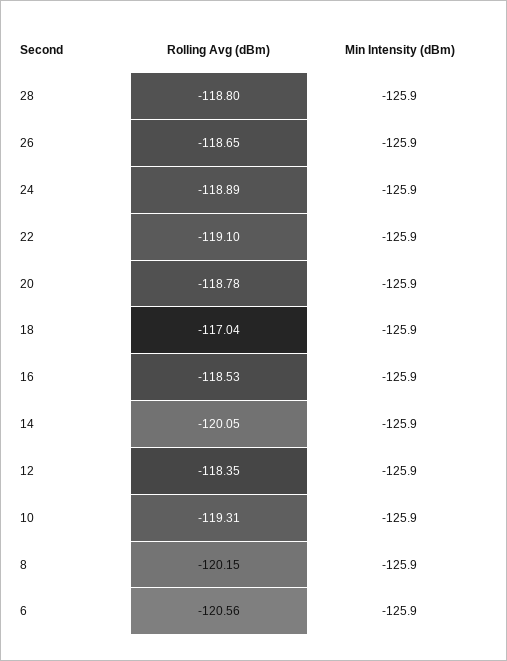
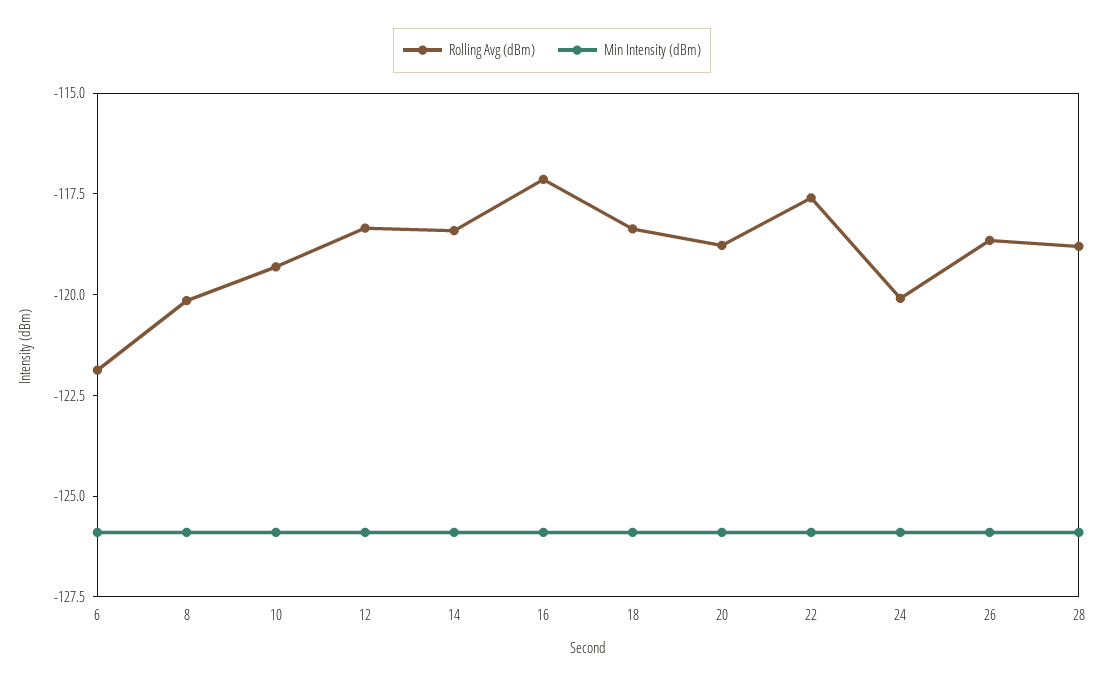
  {
    "Rolling Avg (dBm)": {
      "28": -118.8,
      "26": -118.65,
-     "24": -118.89,
+     "24": -120,
-     "22": -119.1,
+     "22": -117.5,
      "20": -118.78,
-     "18": -117.04,
+     "18": -118.5,
-     "16": -118.53,
+     "16": -117,
-     "14": -120.05,
+     "14": -118.5,
      "12": -118.35,
      "10": -119.31,
      "8": -120.15,
-     "6": -120.56
+     "6": -122
    },
    "Min Intensity (dBm)": {
      "28": -125.9,
      "26": -125.9,
      "24": -125.9,
      "22": -125.9,
      "20": -125.9,
      "18": -125.9,
      "16": -125.9,
      "14": -125.9,
      "12": -125.9,
      "10": -125.9,
      "8": -125.9,
      "6": -125.9
    }
  }

